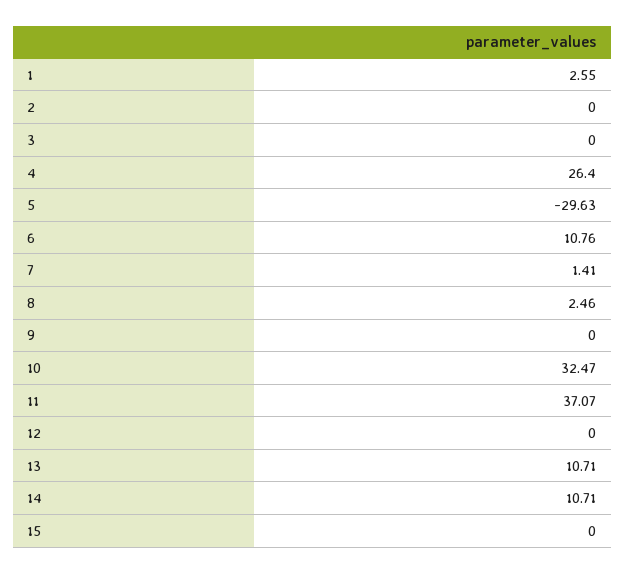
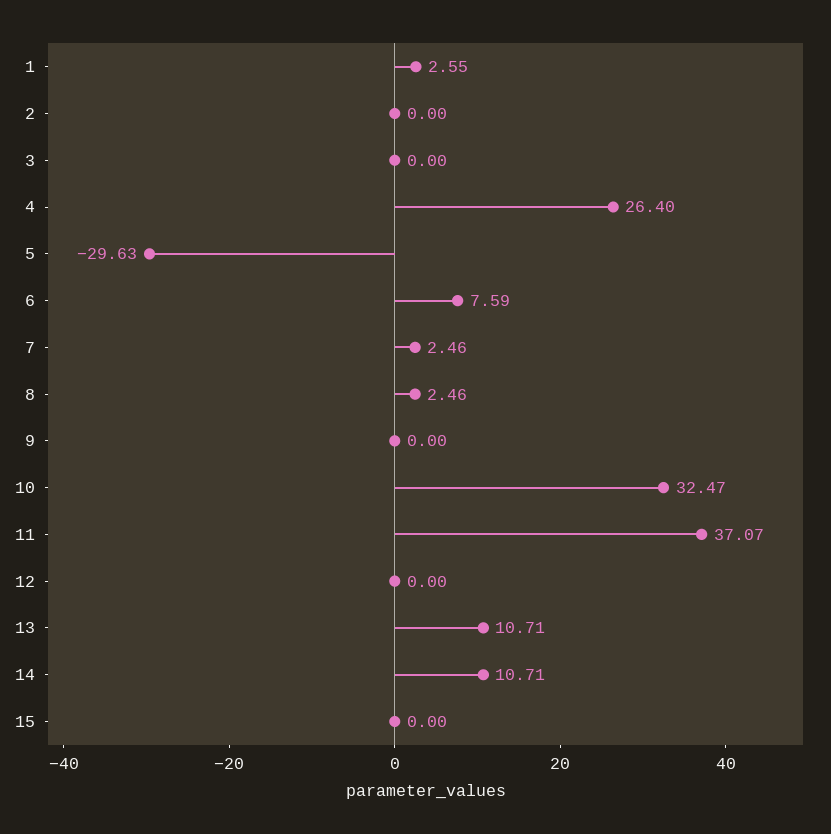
  {
    "1": 2.55,
    "2": 0,
    "3": 0,
    "4": 26.4,
    "5": -29.63,
-   "6": 10.76,
+   "6": 7.59,
-   "7": 1.41,
+   "7": 2.46,
    "8": 2.46,
    "9": 0,
    "10": 32.47,
    "11": 37.07,
    "12": 0,
    "13": 10.71,
    "14": 10.71,
    "15": 0
  }

